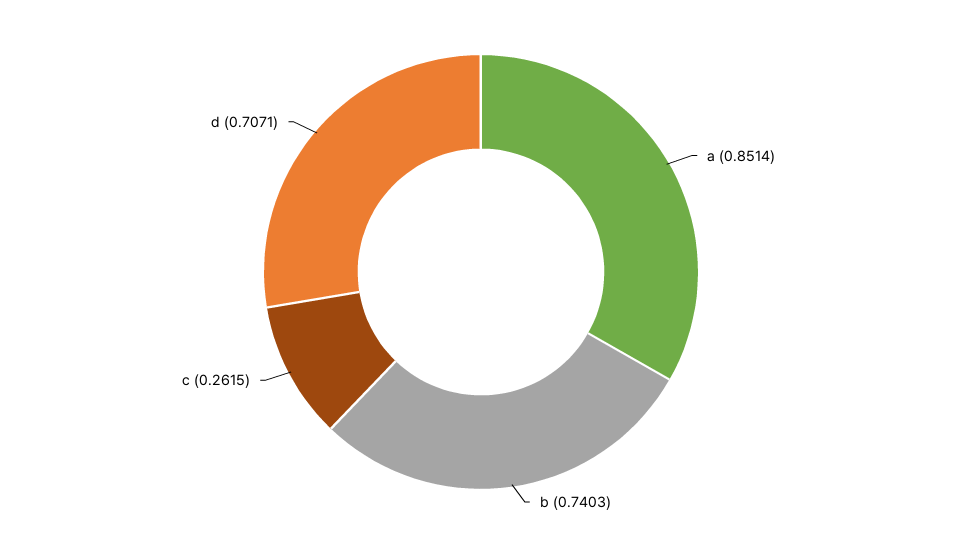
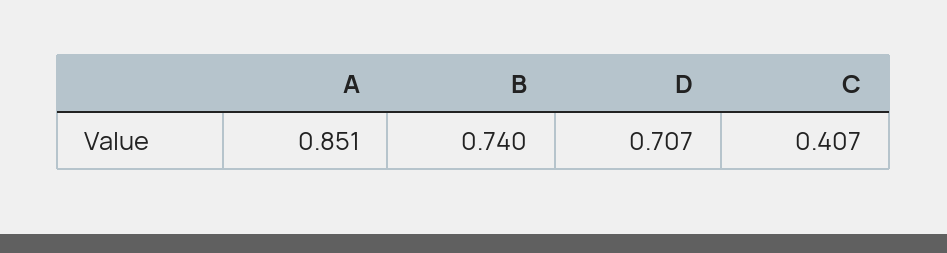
  {
    "a": 0.8514,
    "b": 0.7403,
-   "c": 0.2615,
+   "c": 0.407,
    "d": 0.7071
  }

